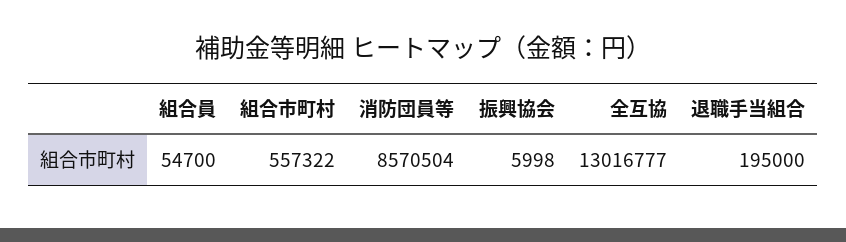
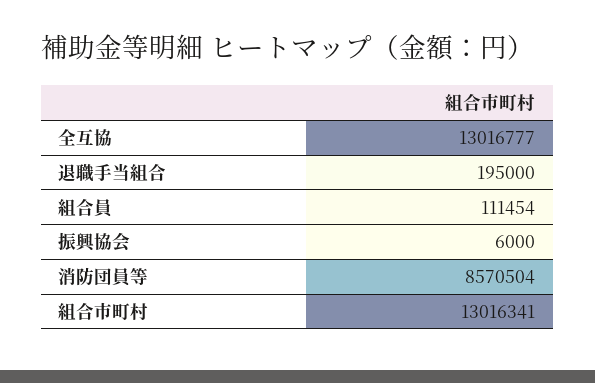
  {
-   "組合員": 54700,
+   "組合員": 111454,
-   "組合市町村": 557322,
+   "組合市町村": 13016341,
    "消防団員等": 8570504,
-   "振興協会": 5998,
+   "振興協会": 6000,
    "全互協": 13016777,
    "退職手当組合": 195000
  }

